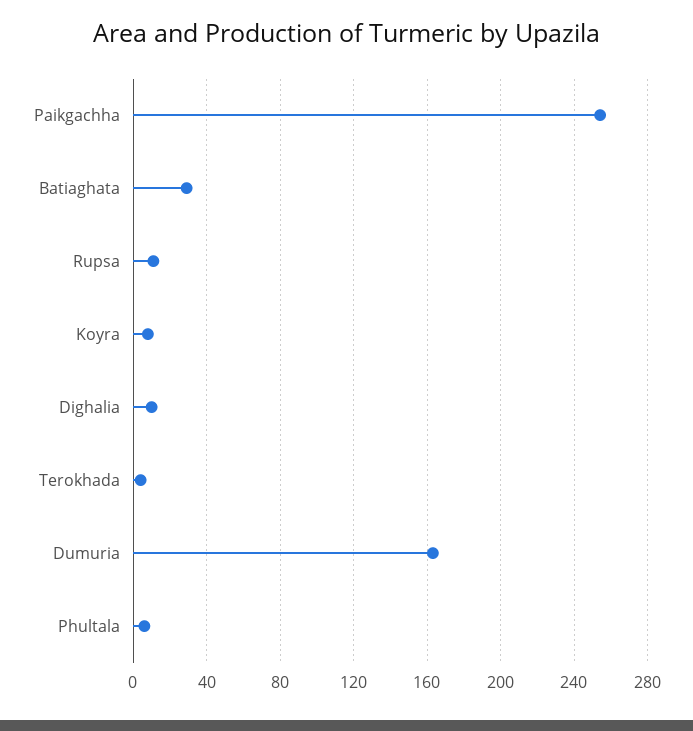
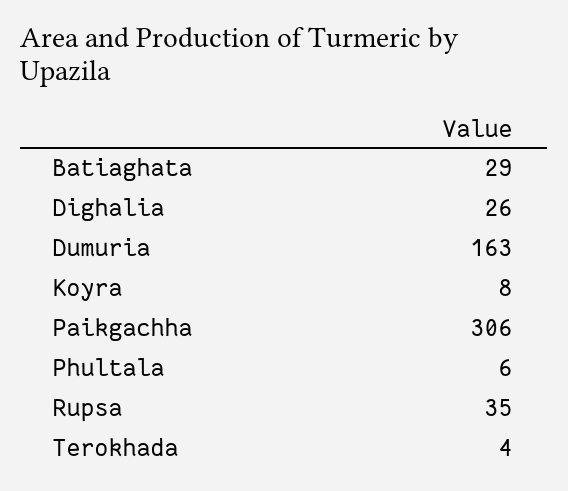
  {
-   "Paikgachha": 255,
+   "Paikgachha": 306,
    "Batiaghata": 29,
-   "Rupsa": 10,
+   "Rupsa": 35,
    "Koyra": 8,
-   "Dighalia": 10,
+   "Dighalia": 26,
    "Terokhada": 4,
    "Dumuria": 163,
    "Phultala": 6
  }

